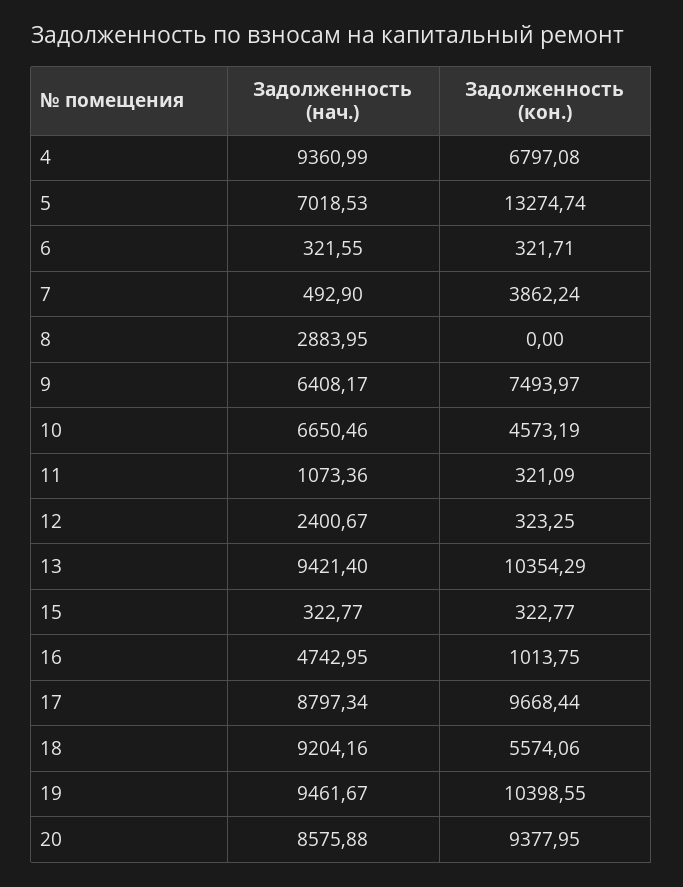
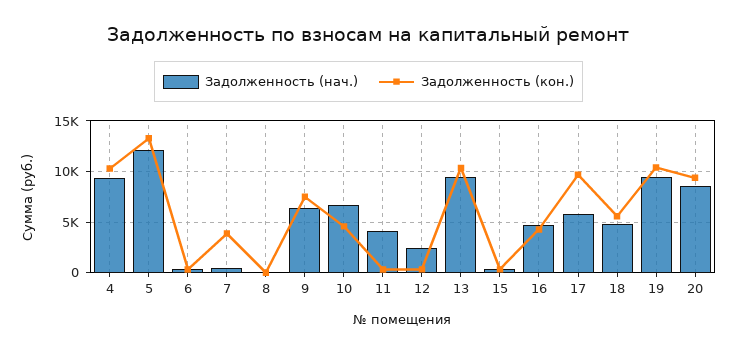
  {
    "Задолженность (нач.)": {
      "4": 9360.99,
-     "5": 7018.53,
+     "5": 12000,
      "6": 321.55,
      "7": 492.9,
-     "8": 2883.95,
+     "8": 0,
      "9": 6408.17,
      "10": 6650.46,
-     "11": 1073.36,
+     "11": 4000,
      "12": 2400.67,
      "13": 9421.4,
      "15": 322.77,
      "16": 4742.95,
-     "17": 8797.34,
+     "17": 6000,
-     "18": 9204.16,
+     "18": 5000,
      "19": 9461.67,
      "20": 8575.88
    },
    "Задолженность (кон.)": {
-     "4": 6797.08,
+     "4": 10000,
      "5": 13274.74,
      "6": 321.71,
      "7": 3862.24,
      "8": 0,
      "9": 7493.97,
      "10": 4573.19,
      "11": 321.09,
      "12": 323.25,
      "13": 10354.29,
      "15": 322.77,
-     "16": 1013.75,
+     "16": 4000,
      "17": 9668.44,
      "18": 5574.06,
      "19": 10398.55,
      "20": 9377.95
    }
  }

